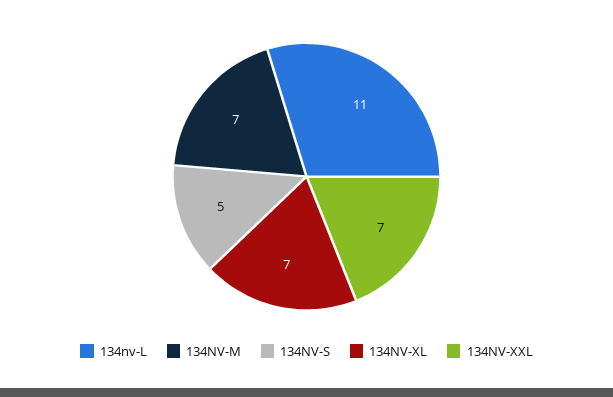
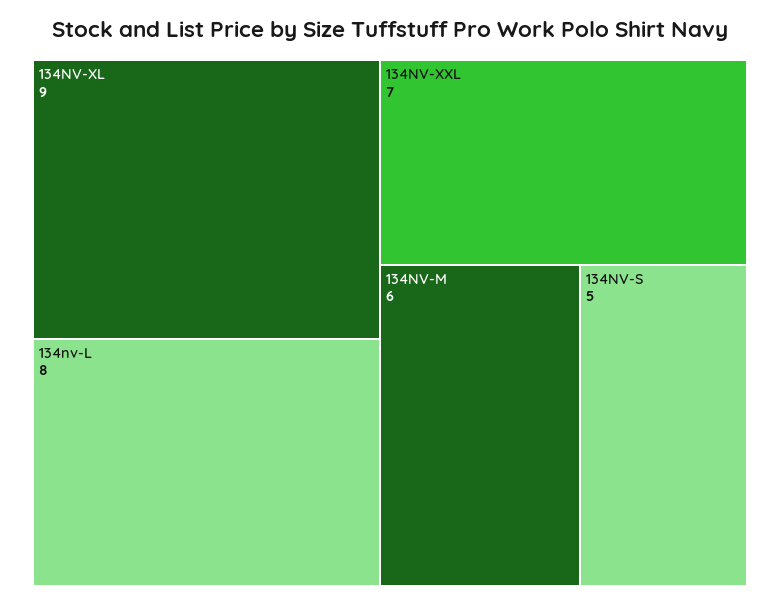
  {
-   "134nv-L": 11,
+   "134nv-L": 8,
-   "134NV-M": 7,
+   "134NV-M": 6,
    "134NV-S": 5,
-   "134NV-XL": 7,
+   "134NV-XL": 9,
    "134NV-XXL": 7
  }

